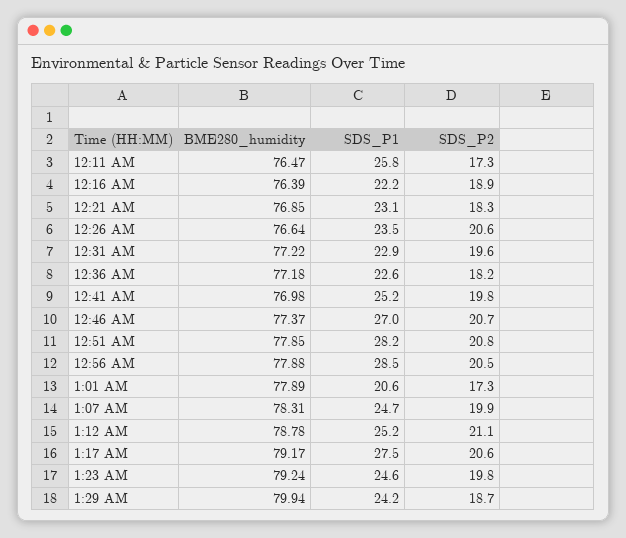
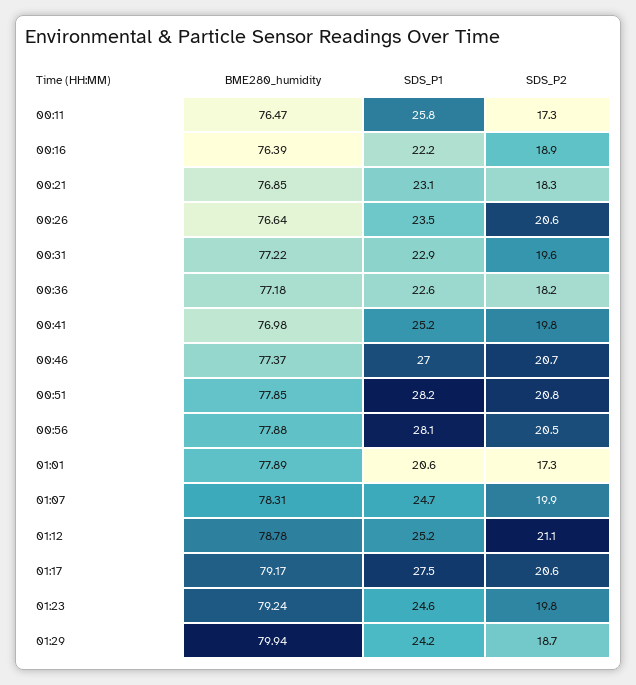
  {
    "BME280_humidity": {
      "12:11 AM": 76.47,
      "12:16 AM": 76.39,
      "12:21 AM": 76.85,
      "12:26 AM": 76.64,
      "12:31 AM": 77.22,
      "12:36 AM": 77.18,
      "12:41 AM": 76.98,
      "12:46 AM": 77.37,
      "12:51 AM": 77.85,
      "12:56 AM": 77.88,
      "1:01 AM": 77.89,
      "1:07 AM": 78.31,
      "1:12 AM": 78.78,
      "1:17 AM": 79.17,
      "1:23 AM": 79.24,
      "1:29 AM": 79.94
    },
    "SDS_P1": {
      "12:11 AM": 25.8,
      "12:16 AM": 22.2,
      "12:21 AM": 23.1,
      "12:26 AM": 23.5,
      "12:31 AM": 22.9,
      "12:36 AM": 22.6,
      "12:41 AM": 25.2,
      "12:46 AM": 27,
      "12:51 AM": 28.2,
-     "12:56 AM": 28.5,
+     "12:56 AM": 28.1,
      "1:01 AM": 20.6,
      "1:07 AM": 24.7,
      "1:12 AM": 25.2,
      "1:17 AM": 27.5,
      "1:23 AM": 24.6,
      "1:29 AM": 24.2
    },
    "SDS_P2": {
      "12:11 AM": 17.3,
      "12:16 AM": 18.9,
      "12:21 AM": 18.3,
      "12:26 AM": 20.6,
      "12:31 AM": 19.6,
      "12:36 AM": 18.2,
      "12:41 AM": 19.8,
      "12:46 AM": 20.7,
      "12:51 AM": 20.8,
      "12:56 AM": 20.5,
      "1:01 AM": 17.3,
      "1:07 AM": 19.9,
      "1:12 AM": 21.1,
      "1:17 AM": 20.6,
      "1:23 AM": 19.8,
      "1:29 AM": 18.7
    }
  }

